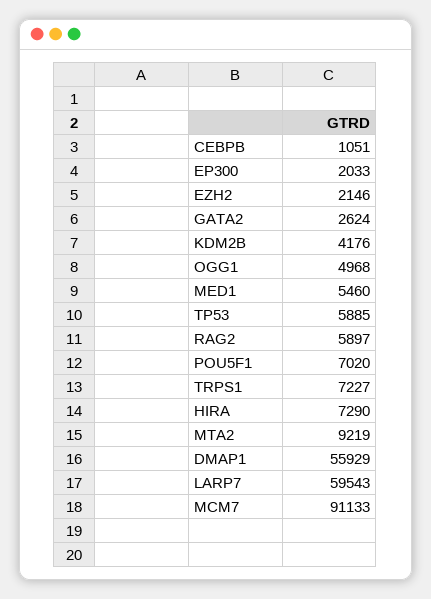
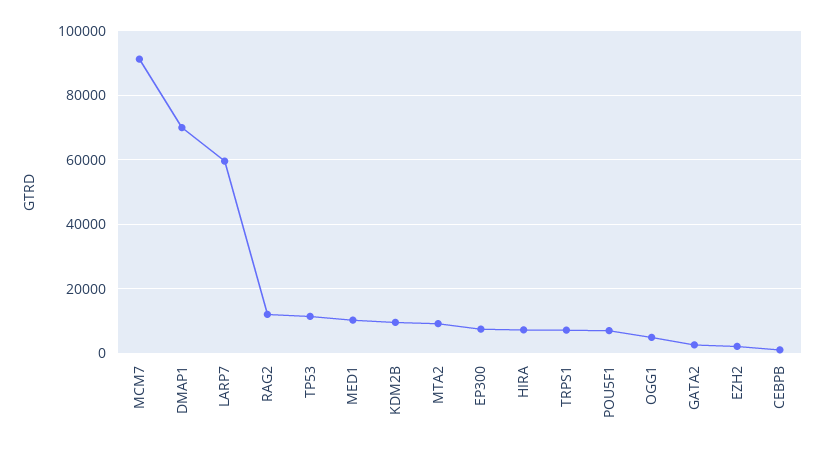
  {
    "CEBPB": 1051,
-   "EP300": 2033,
+   "EP300": 8000,
    "EZH2": 2146,
    "GATA2": 2624,
-   "KDM2B": 4176,
+   "KDM2B": 10000,
    "OGG1": 4968,
-   "MED1": 5460,
+   "MED1": 10000,
-   "TP53": 5885,
+   "TP53": 12000,
-   "RAG2": 5897,
+   "RAG2": 12000,
    "POU5F1": 7020,
    "TRPS1": 7227,
    "HIRA": 7290,
    "MTA2": 9219,
-   "DMAP1": 55929,
+   "DMAP1": 70000,
    "LARP7": 59543,
    "MCM7": 91133
  }

